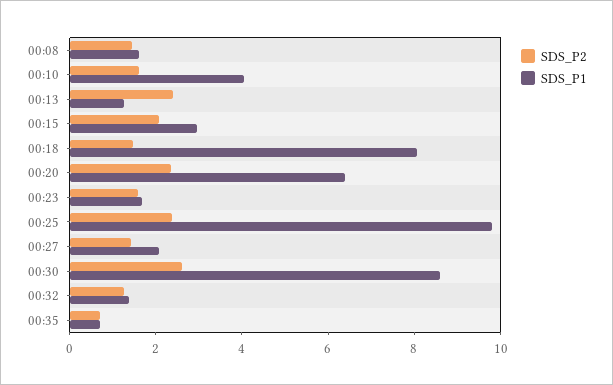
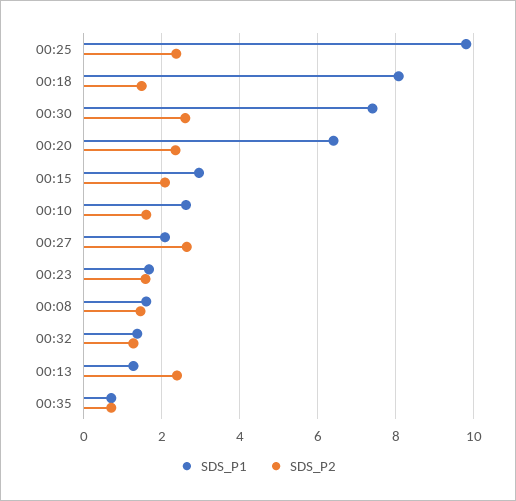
  {
    "SDS_P2": {
      "00:08": 1.4,
      "00:10": 1.6,
      "00:13": 2.4,
      "00:15": 2,
      "00:18": 1.4,
      "00:20": 2.4,
      "00:23": 1.6,
      "00:25": 2.4,
-     "00:27": 1.5,
+     "00:27": 2.6,
      "00:30": 2.6,
      "00:32": 1.2,
      "00:35": 0.8
    },
    "SDS_P1": {
      "00:08": 1.6,
-     "00:10": 4,
+     "00:10": 2.6,
      "00:13": 1.2,
      "00:15": 3,
      "00:18": 8,
      "00:20": 6.4,
      "00:23": 1.6,
      "00:25": 9.8,
      "00:27": 2,
-     "00:30": 8.5,
+     "00:30": 7.4,
      "00:32": 1.4,
      "00:35": 0.8
    }
  }

